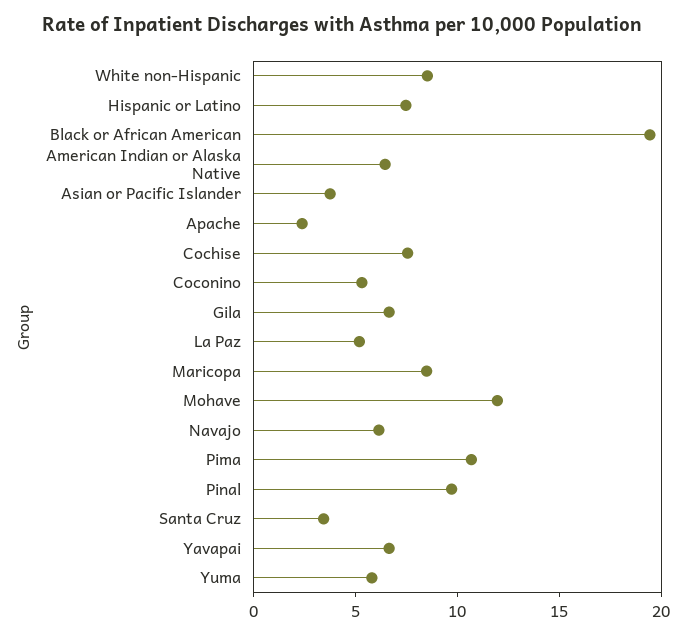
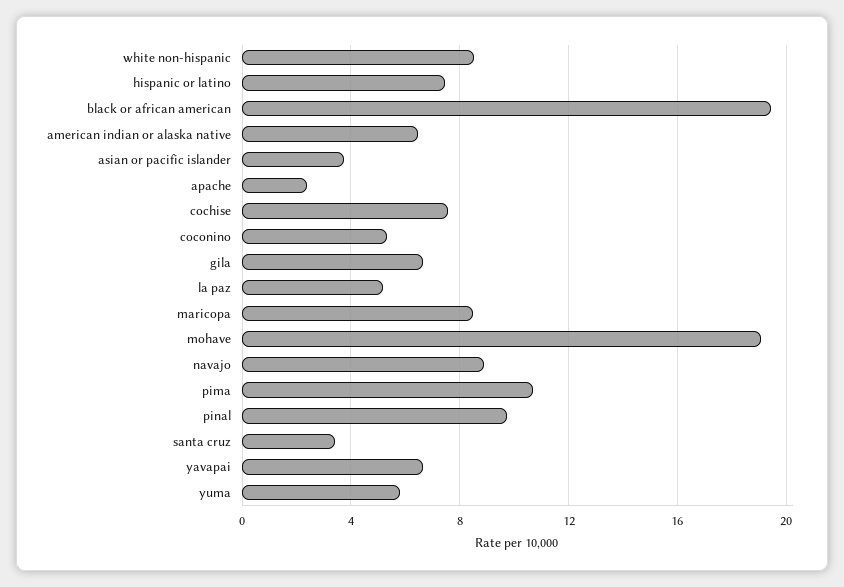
  {
    "White non-Hispanic": 8.5,
    "Hispanic or Latino": 7.5,
    "Black or African American": 19.5,
    "American Indian or Alaska Native": 6.5,
    "Asian or Pacific Islander": 4,
    "Apache": 2.5,
    "Cochise": 7.5,
    "Coconino": 5.5,
    "Gila": 6.5,
    "La Paz": 5,
    "Maricopa": 8.5,
-   "Mohave": 12,
+   "Mohave": 19,
-   "Navajo": 6,
+   "Navajo": 9,
    "Pima": 10.5,
    "Pinal": 9.5,
    "Santa Cruz": 3.5,
    "Yavapai": 6.5,
    "Yuma": 6
  }

